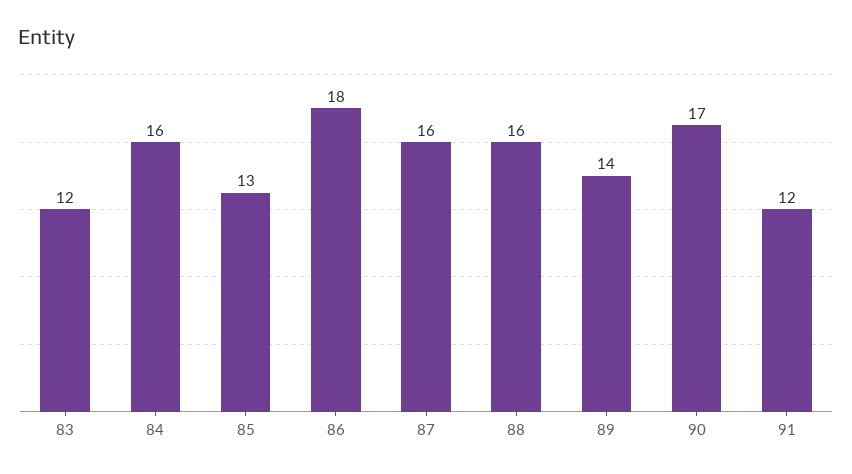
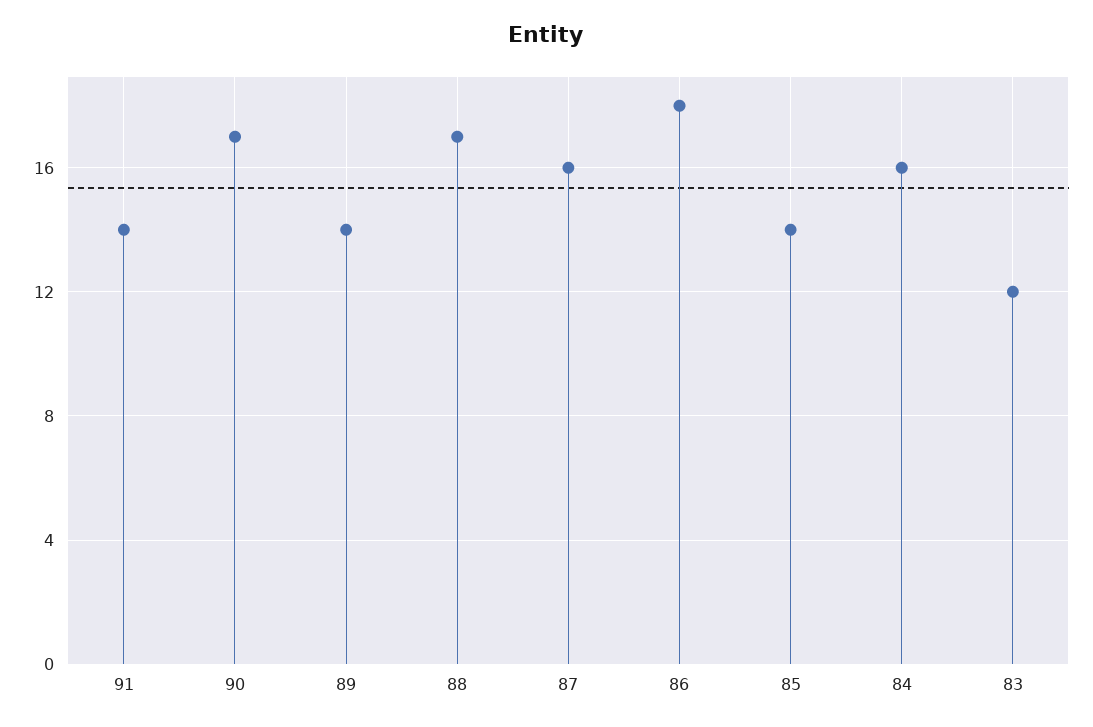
  {
    "83": 12,
    "84": 16,
-   "85": 13,
+   "85": 14,
    "86": 18,
    "87": 16,
-   "88": 16,
+   "88": 17,
    "89": 14,
    "90": 17,
-   "91": 12
+   "91": 14
  }

